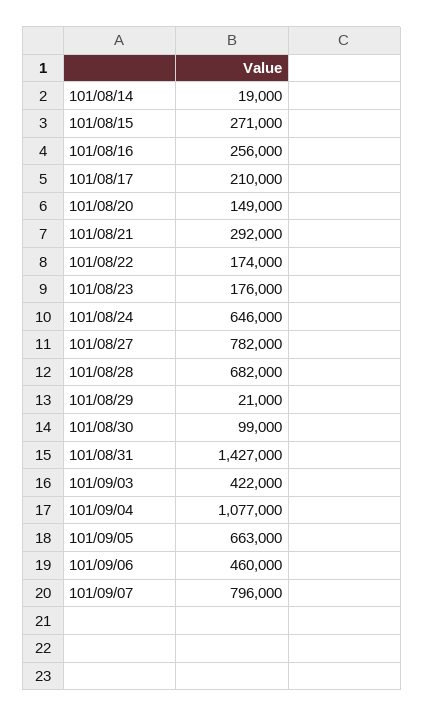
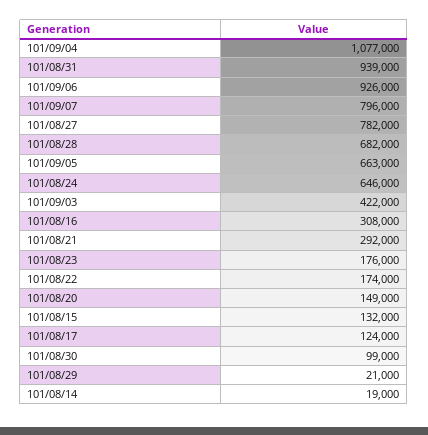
  {
    "101/08/14": 19000,
-   "101/08/15": 271000,
+   "101/08/15": 132000,
-   "101/08/16": 256000,
+   "101/08/16": 308000,
-   "101/08/17": 210000,
+   "101/08/17": 124000,
    "101/08/20": 149000,
    "101/08/21": 292000,
    "101/08/22": 174000,
    "101/08/23": 176000,
    "101/08/24": 646000,
    "101/08/27": 782000,
    "101/08/28": 682000,
    "101/08/29": 21000,
    "101/08/30": 99000,
-   "101/08/31": 1427000,
+   "101/08/31": 939000,
    "101/09/03": 422000,
    "101/09/04": 1077000,
    "101/09/05": 663000,
-   "101/09/06": 460000,
+   "101/09/06": 926000,
    "101/09/07": 796000
  }

